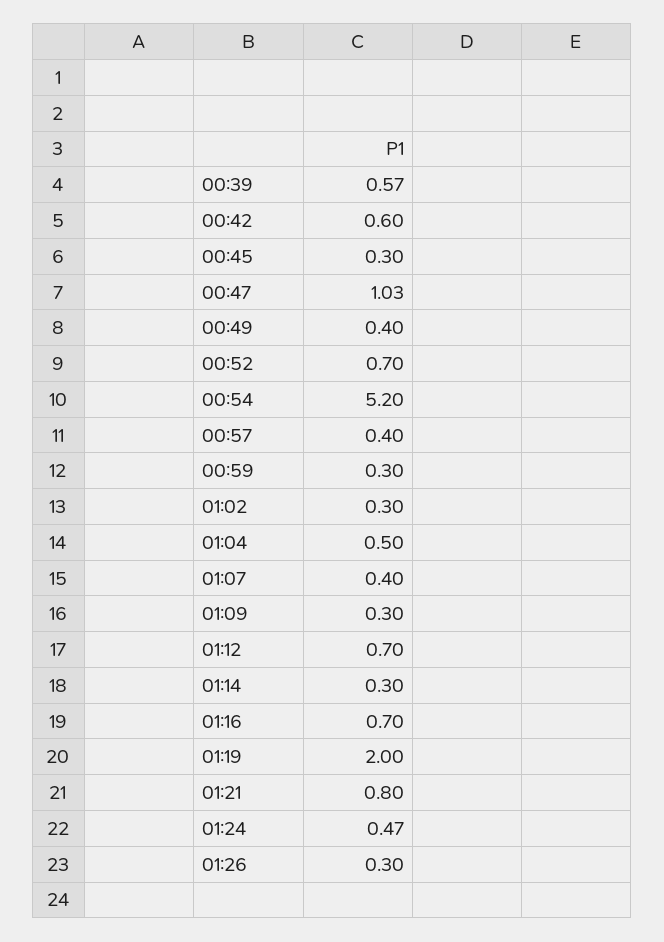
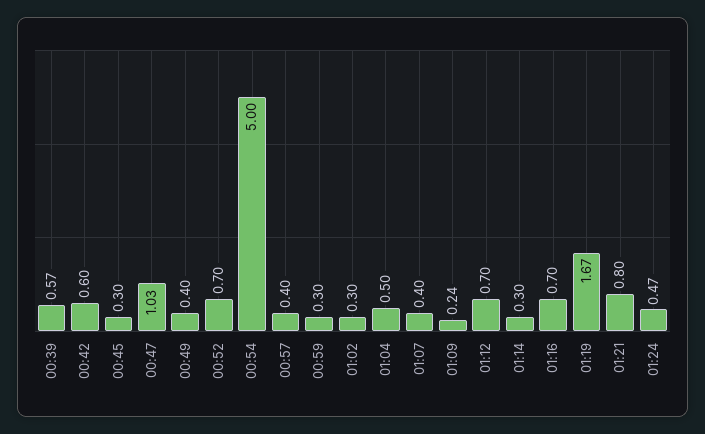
  {
    "00:39": 0.57,
    "00:42": 0.6,
    "00:45": 0.3,
    "00:47": 1.03,
    "00:49": 0.4,
    "00:52": 0.7,
-   "00:54": 5.2,
+   "00:54": 5,
    "00:57": 0.4,
    "00:59": 0.3,
    "01:02": 0.3,
    "01:04": 0.5,
    "01:07": 0.4,
-   "01:09": 0.3,
+   "01:09": 0.24,
    "01:12": 0.7,
    "01:14": 0.3,
    "01:16": 0.7,
-   "01:19": 2,
+   "01:19": 1.67,
    "01:21": 0.8,
-   "01:24": 0.47,
+   "01:24": 0.47
-   "01:26": 0.3
  }

